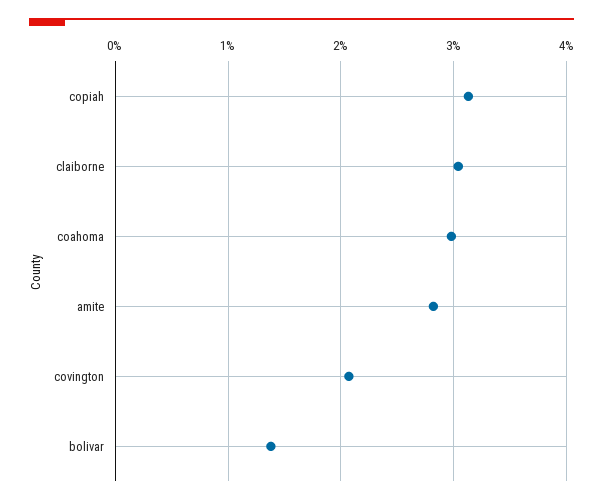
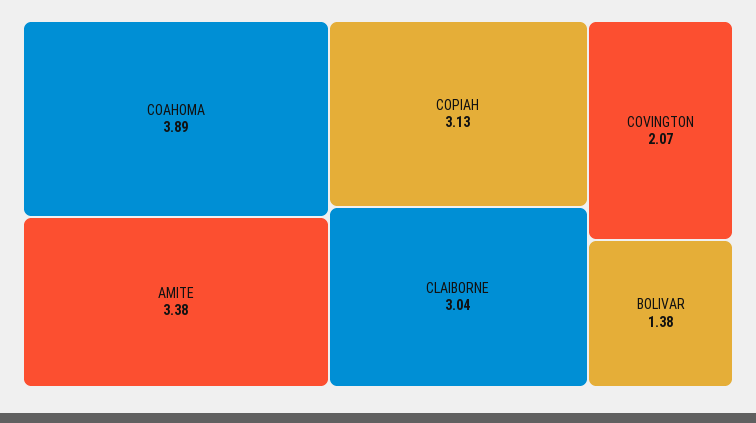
  {
    "copiah": 3.13,
    "claiborne": 3.04,
-   "coahoma": 3,
+   "coahoma": 3.89,
-   "amite": 2.8,
+   "amite": 3.38,
    "covington": 2.07,
    "bolivar": 1.38
  }

